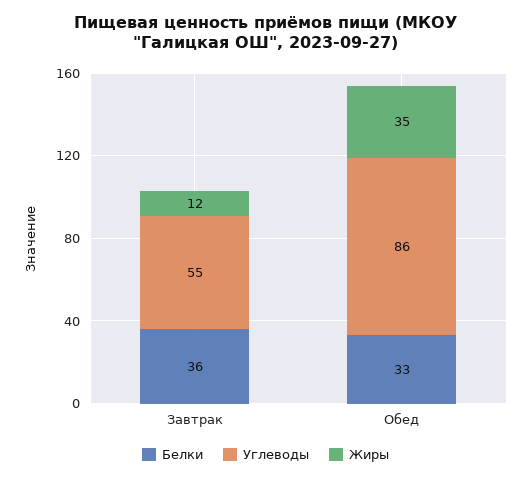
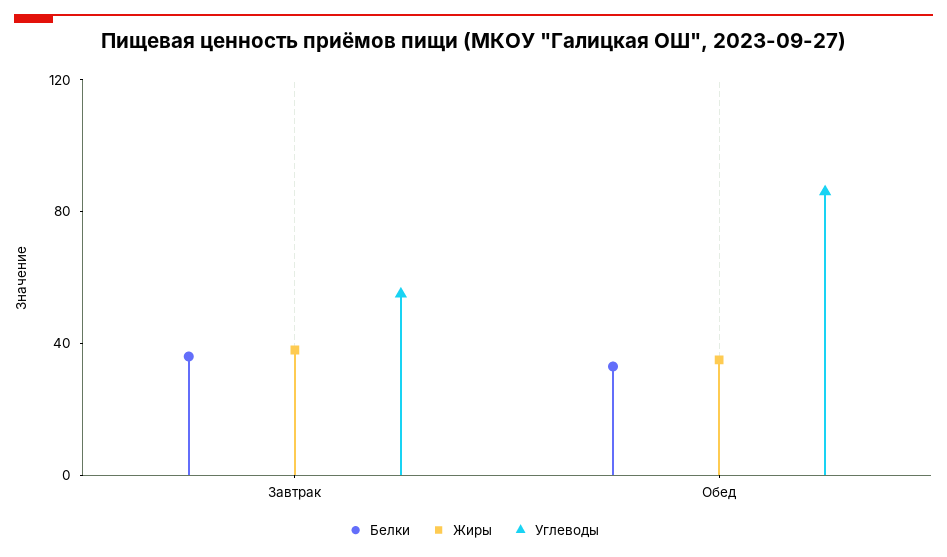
  {
    "Белки": {
      "Завтрак": 36,
      "Обед": 33
    },
    "Углеводы": {
      "Завтрак": 55,
      "Обед": 86
    },
    "Жиры": {
-     "Завтрак": 12,
+     "Завтрак": 40,
      "Обед": 35
    }
  }

